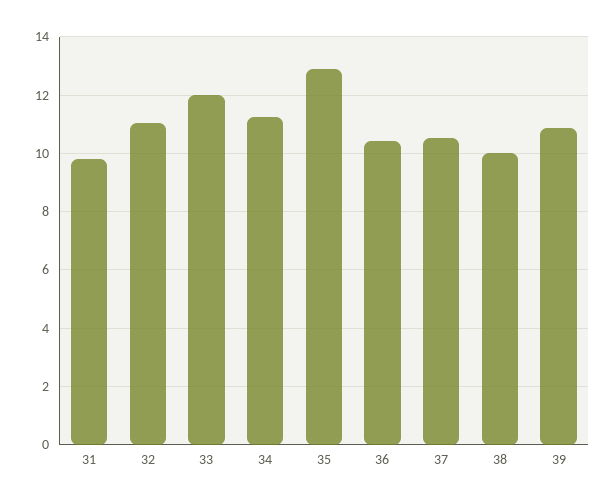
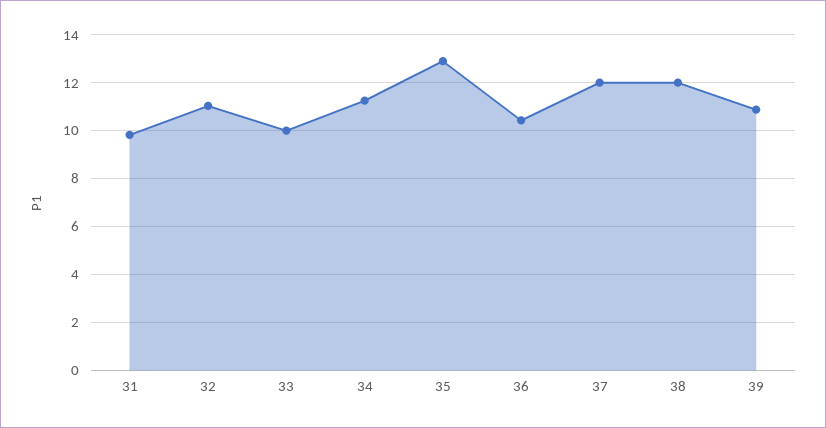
  {
    "31": 9.75,
    "32": 11,
-   "33": 12,
+   "33": 10,
    "34": 11.25,
    "35": 13,
    "36": 10.5,
-   "37": 10.5,
+   "37": 12,
-   "38": 10,
+   "38": 12,
    "39": 11
  }

